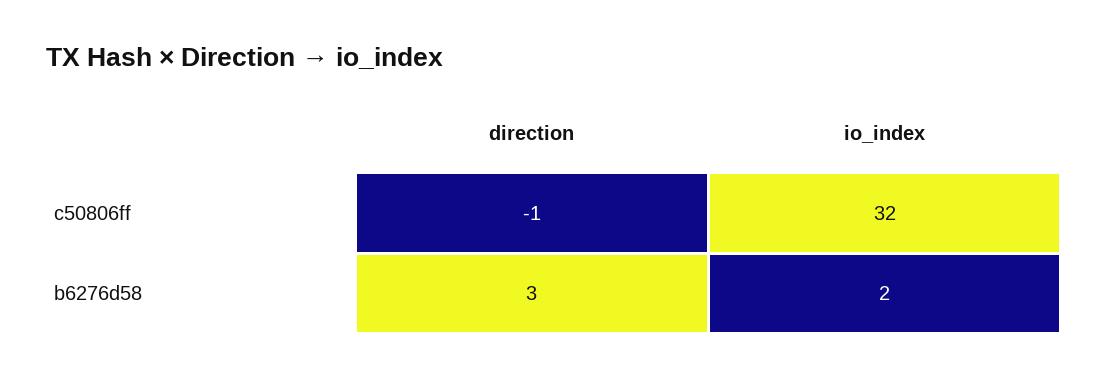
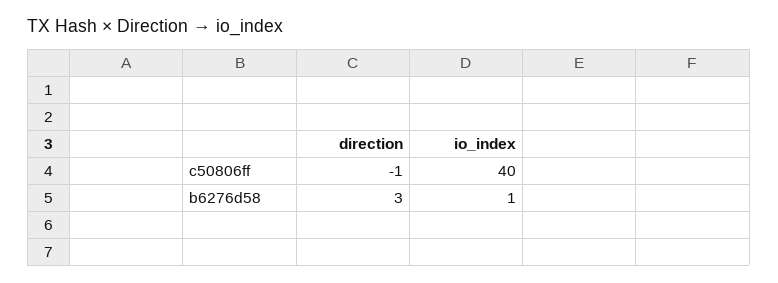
  {
    "direction": {
      "c50806ff": -1,
      "b6276d58": 3
    },
    "io_index": {
-     "c50806ff": 32,
+     "c50806ff": 40,
-     "b6276d58": 2
+     "b6276d58": 1
    }
  }

